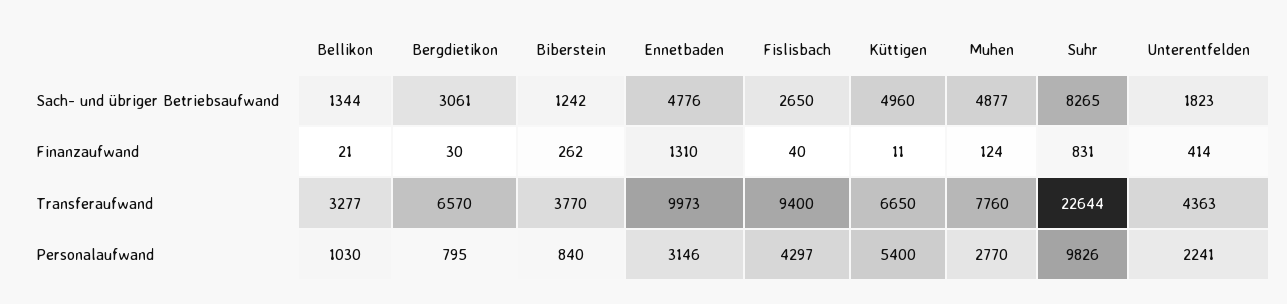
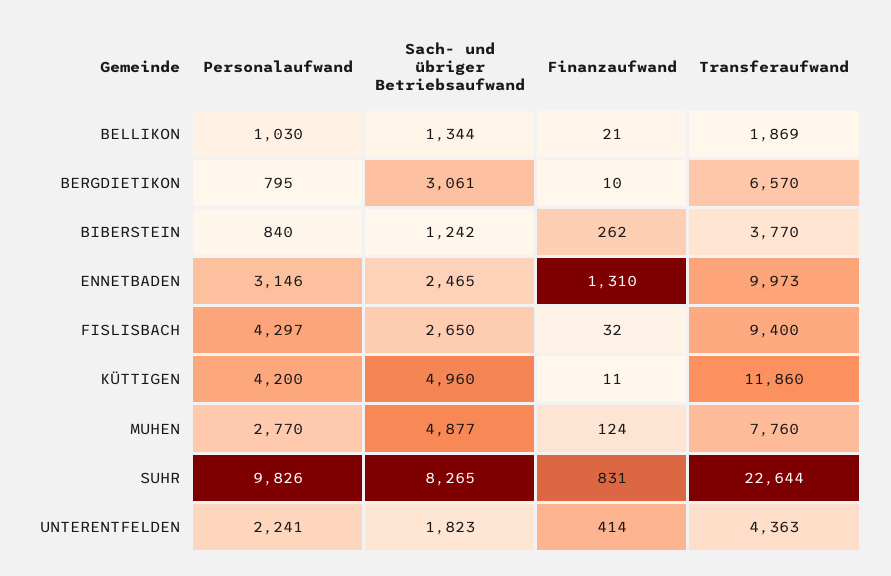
  {
    "Bellikon": {
      "Sach- und übriger Betriebsaufwand": 1344,
      "Finanzaufwand": 21,
-     "Transferaufwand": 3277,
+     "Transferaufwand": 1869,
      "Personalaufwand": 1030
    },
    "Bergdietikon": {
      "Sach- und übriger Betriebsaufwand": 3061,
-     "Finanzaufwand": 30,
+     "Finanzaufwand": 10,
      "Transferaufwand": 6570,
      "Personalaufwand": 795
    },
    "Biberstein": {
      "Sach- und übriger Betriebsaufwand": 1242,
      "Finanzaufwand": 262,
      "Transferaufwand": 3770,
      "Personalaufwand": 840
    },
    "Ennetbaden": {
-     "Sach- und übriger Betriebsaufwand": 4776,
+     "Sach- und übriger Betriebsaufwand": 2465,
      "Finanzaufwand": 1310,
      "Transferaufwand": 9973,
      "Personalaufwand": 3146
    },
    "Fislisbach": {
      "Sach- und übriger Betriebsaufwand": 2650,
-     "Finanzaufwand": 40,
+     "Finanzaufwand": 32,
      "Transferaufwand": 9400,
      "Personalaufwand": 4297
    },
    "Küttigen": {
      "Sach- und übriger Betriebsaufwand": 4960,
      "Finanzaufwand": 11,
-     "Transferaufwand": 6650,
+     "Transferaufwand": 11860,
-     "Personalaufwand": 5400
+     "Personalaufwand": 4200
    },
    "Muhen": {
      "Sach- und übriger Betriebsaufwand": 4877,
      "Finanzaufwand": 124,
      "Transferaufwand": 7760,
      "Personalaufwand": 2770
    },
    "Suhr": {
      "Sach- und übriger Betriebsaufwand": 8265,
      "Finanzaufwand": 831,
      "Transferaufwand": 22644,
      "Personalaufwand": 9826
    },
    "Unterentfelden": {
      "Sach- und übriger Betriebsaufwand": 1823,
      "Finanzaufwand": 414,
      "Transferaufwand": 4363,
      "Personalaufwand": 2241
    }
  }

